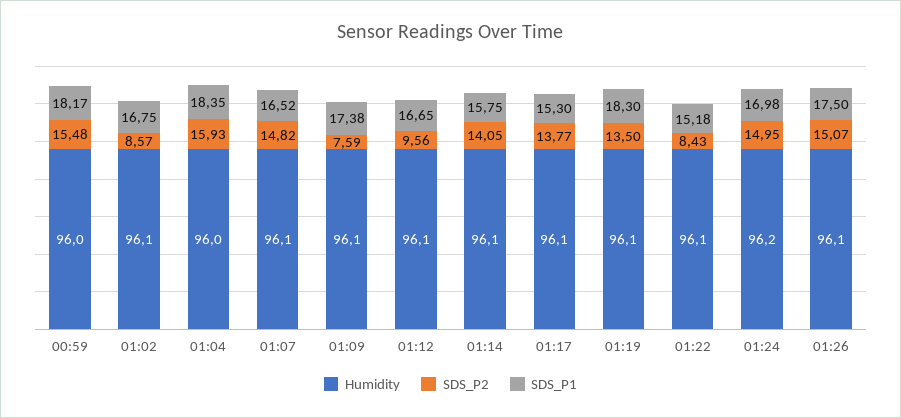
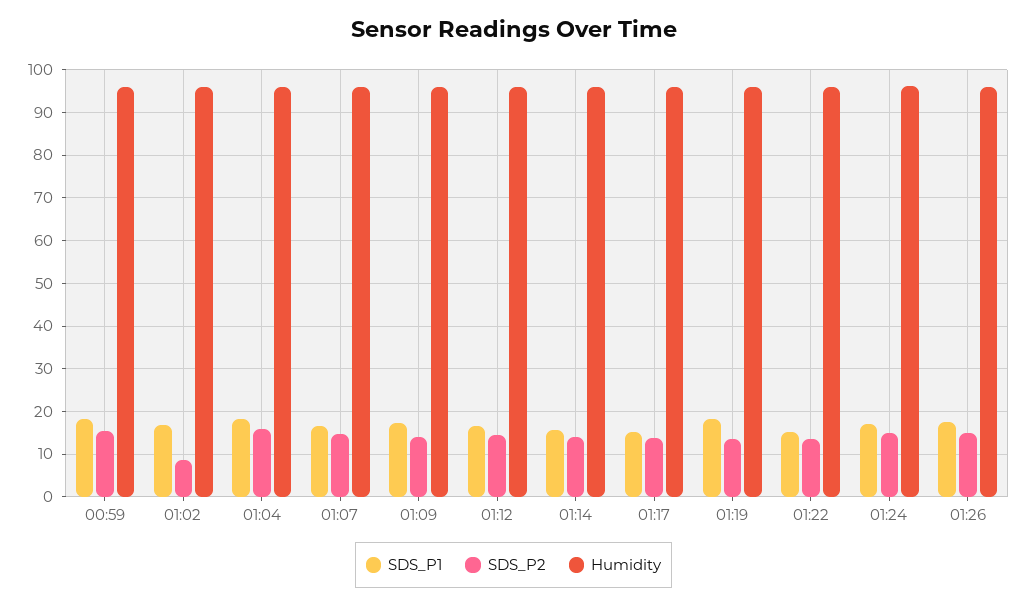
  {
    "Humidity": {
      "00:59": 96,
      "01:02": 96.1,
      "01:04": 96,
      "01:07": 96.1,
      "01:09": 96.1,
      "01:12": 96.1,
      "01:14": 96.1,
      "01:17": 96.1,
      "01:19": 96.1,
      "01:22": 96.1,
      "01:24": 96.2,
      "01:26": 96.1
    },
    "SDS_P2": {
      "00:59": 15.48,
      "01:02": 8.57,
      "01:04": 15.93,
      "01:07": 14.82,
-     "01:09": 7.59,
+     "01:09": 14,
-     "01:12": 9.56,
+     "01:12": 14,
      "01:14": 14.05,
      "01:17": 13.77,
      "01:19": 13.5,
-     "01:22": 8.43,
+     "01:22": 14,
      "01:24": 14.95,
      "01:26": 15.07
    },
    "SDS_P1": {
      "00:59": 18.17,
      "01:02": 16.75,
      "01:04": 18.35,
      "01:07": 16.52,
      "01:09": 17.38,
      "01:12": 16.65,
      "01:14": 15.75,
      "01:17": 15.3,
      "01:19": 18.3,
      "01:22": 15.18,
      "01:24": 16.98,
      "01:26": 17.5
    }
  }

